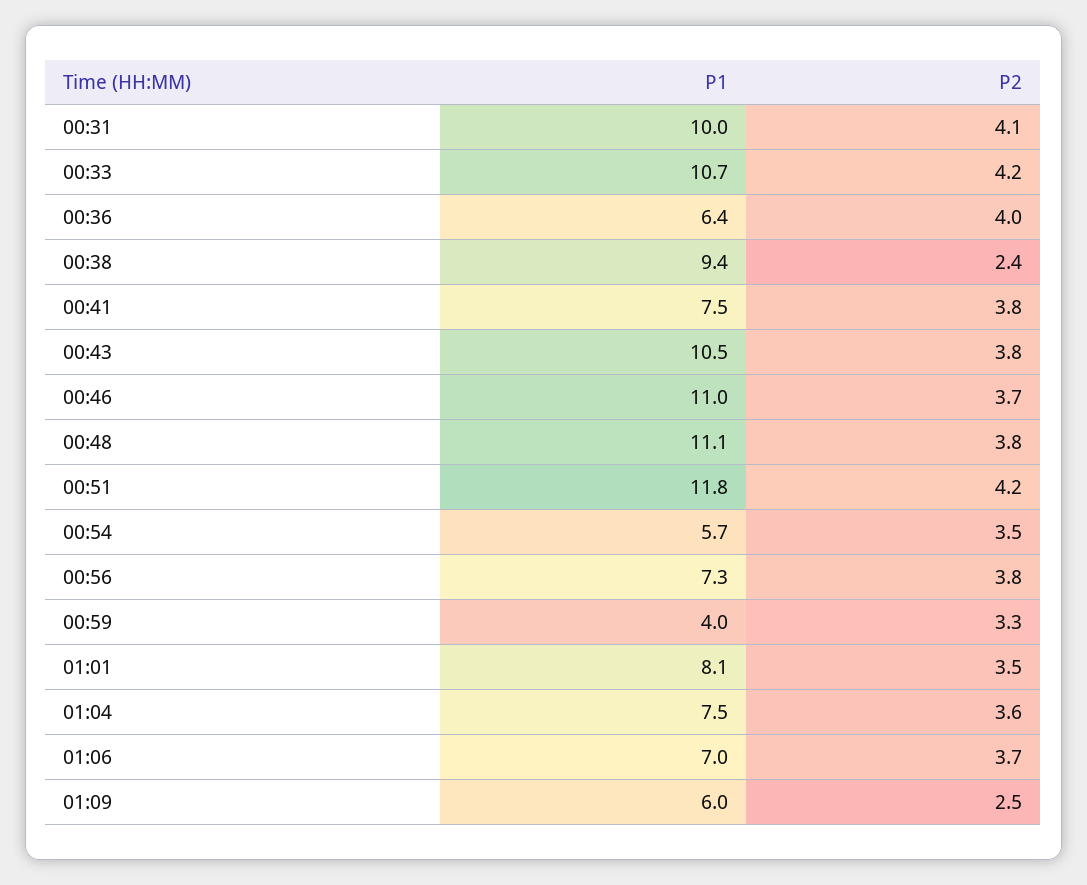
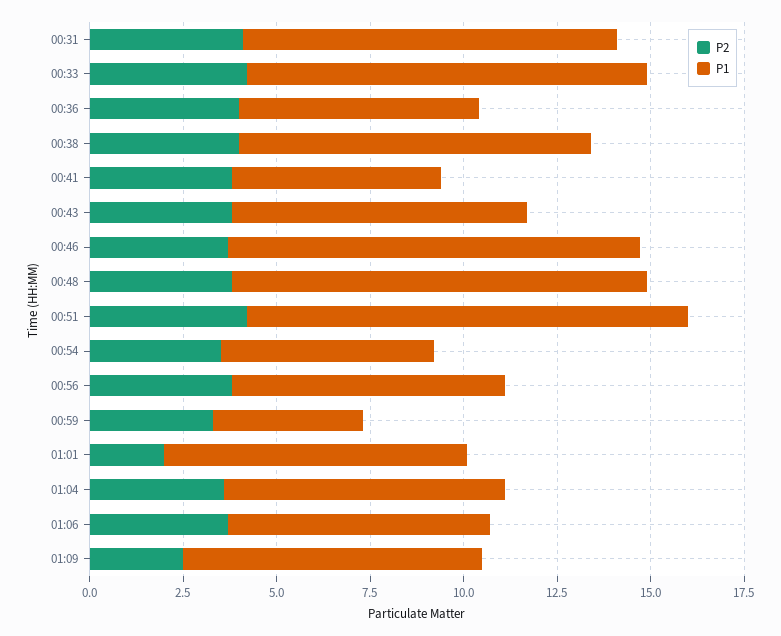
  {
    "P1": {
      "00:31": 10,
      "00:33": 10.7,
      "00:36": 6.4,
      "00:38": 9.4,
-     "00:41": 7.5,
+     "00:41": 5.5,
-     "00:43": 10.5,
+     "00:43": 8,
      "00:46": 11,
      "00:48": 11.1,
      "00:51": 11.8,
      "00:54": 5.7,
      "00:56": 7.3,
      "00:59": 4,
      "01:01": 8.1,
      "01:04": 7.5,
      "01:06": 7,
-     "01:09": 6
+     "01:09": 8
    },
    "P2": {
      "00:31": 4.1,
      "00:33": 4.2,
      "00:36": 4,
-     "00:38": 2.4,
+     "00:38": 4,
      "00:41": 3.8,
      "00:43": 3.8,
      "00:46": 3.7,
      "00:48": 3.8,
      "00:51": 4.2,
      "00:54": 3.5,
      "00:56": 3.8,
      "00:59": 3.3,
-     "01:01": 3.5,
+     "01:01": 2,
      "01:04": 3.6,
      "01:06": 3.7,
      "01:09": 2.5
    }
  }

